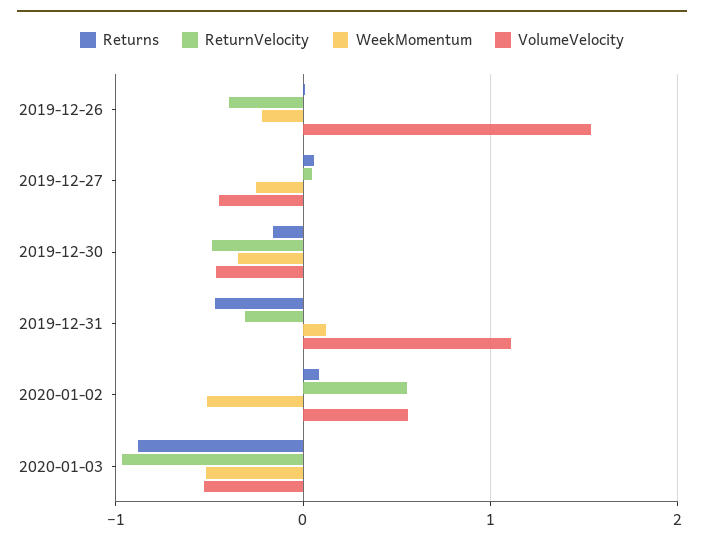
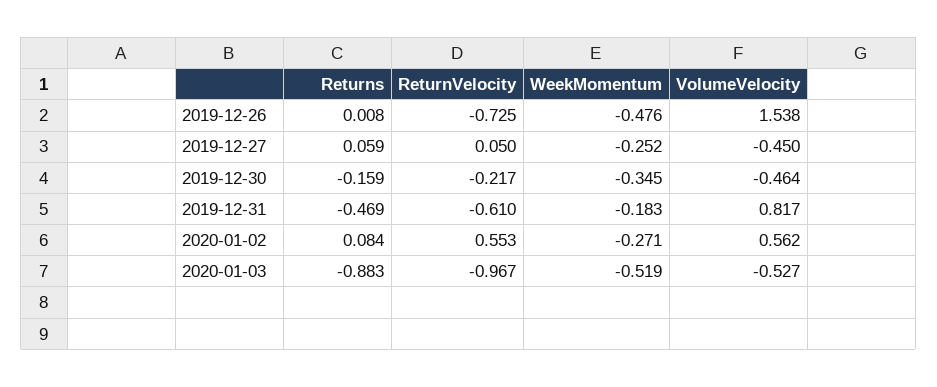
  {
    "Returns": {
      "2019-12-26": 0.008,
      "2019-12-27": 0.059,
      "2019-12-30": -0.159,
      "2019-12-31": -0.469,
      "2020-01-02": 0.084,
      "2020-01-03": -0.883
    },
    "ReturnVelocity": {
-     "2019-12-26": -0.4,
+     "2019-12-26": -0.725,
      "2019-12-27": 0.05,
-     "2019-12-30": -0.5,
+     "2019-12-30": -0.217,
-     "2019-12-31": -0.3,
+     "2019-12-31": -0.61,
      "2020-01-02": 0.553,
      "2020-01-03": -0.967
    },
    "WeekMomentum": {
-     "2019-12-26": -0.2,
+     "2019-12-26": -0.476,
      "2019-12-27": -0.252,
      "2019-12-30": -0.345,
-     "2019-12-31": 0.1,
+     "2019-12-31": -0.183,
-     "2020-01-02": -0.5,
+     "2020-01-02": -0.271,
      "2020-01-03": -0.519
    },
    "VolumeVelocity": {
      "2019-12-26": 1.538,
      "2019-12-27": -0.45,
      "2019-12-30": -0.464,
-     "2019-12-31": 1.1,
+     "2019-12-31": 0.817,
      "2020-01-02": 0.562,
      "2020-01-03": -0.527
    }
  }

